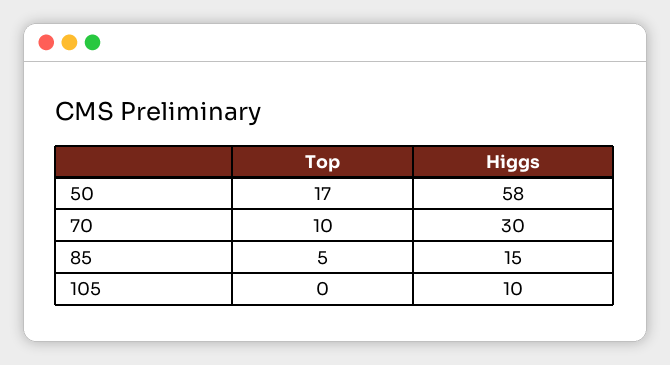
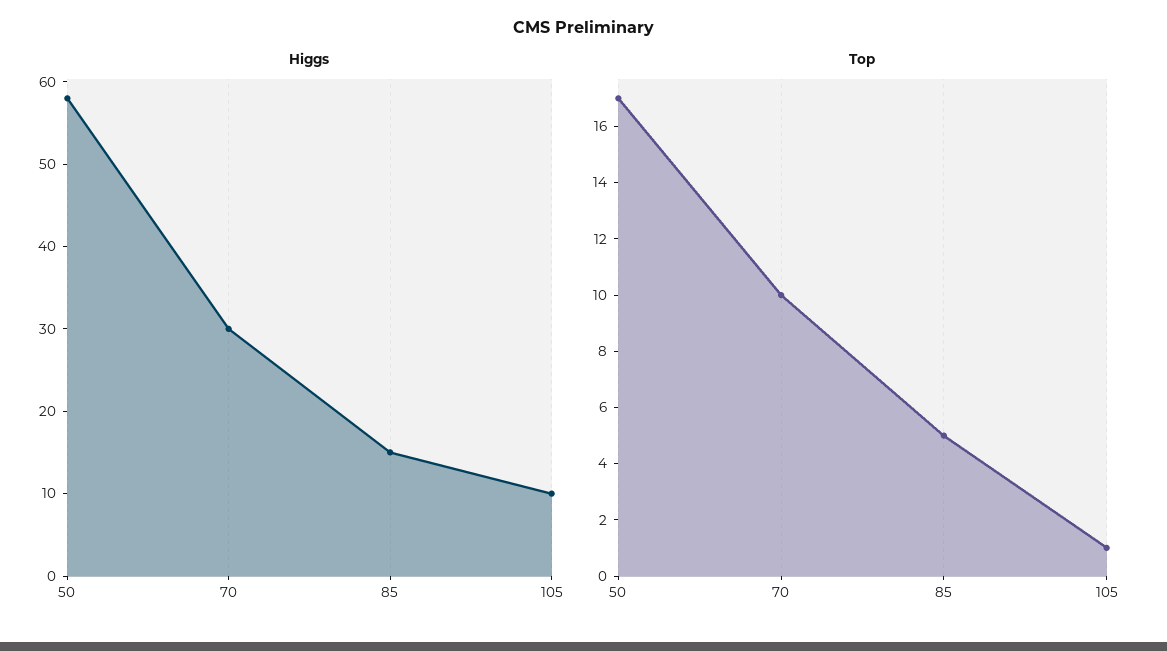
  {
    "Top": {
      "50": 17,
      "70": 10,
      "85": 5,
-     "105": 0
+     "105": 1
    },
    "Higgs": {
      "50": 58,
      "70": 30,
      "85": 15,
      "105": 10
    }
  }

